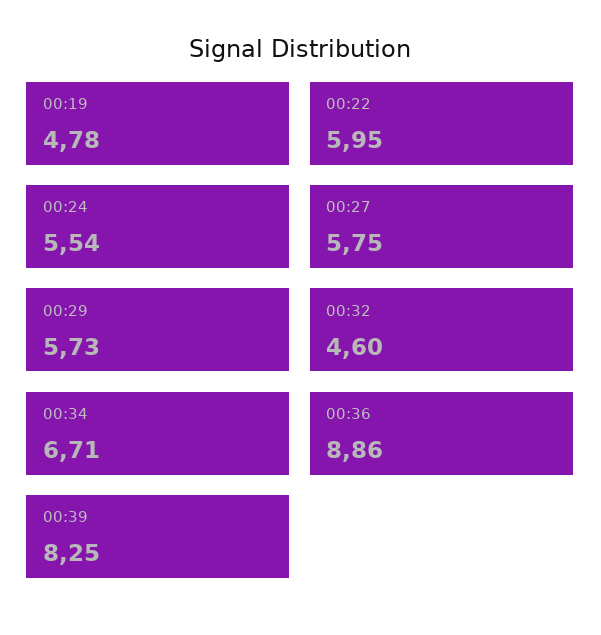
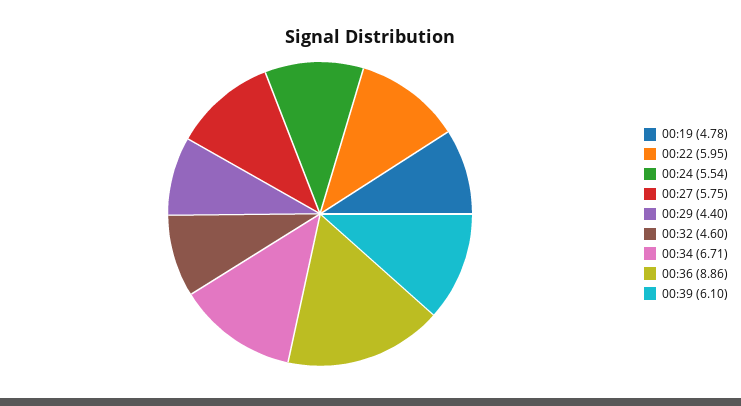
  {
    "00:19": 4.78,
    "00:22": 5.95,
    "00:24": 5.54,
    "00:27": 5.75,
-   "00:29": 5.73,
+   "00:29": 4.4,
    "00:32": 4.6,
    "00:34": 6.71,
    "00:36": 8.86,
-   "00:39": 8.25
+   "00:39": 6.1
  }

